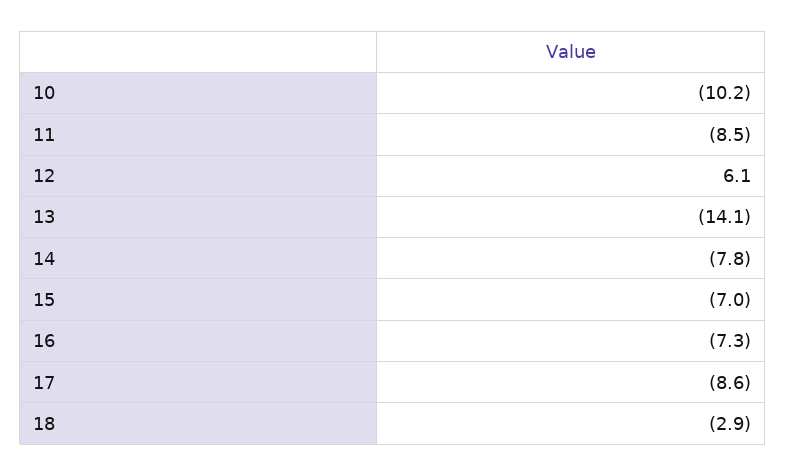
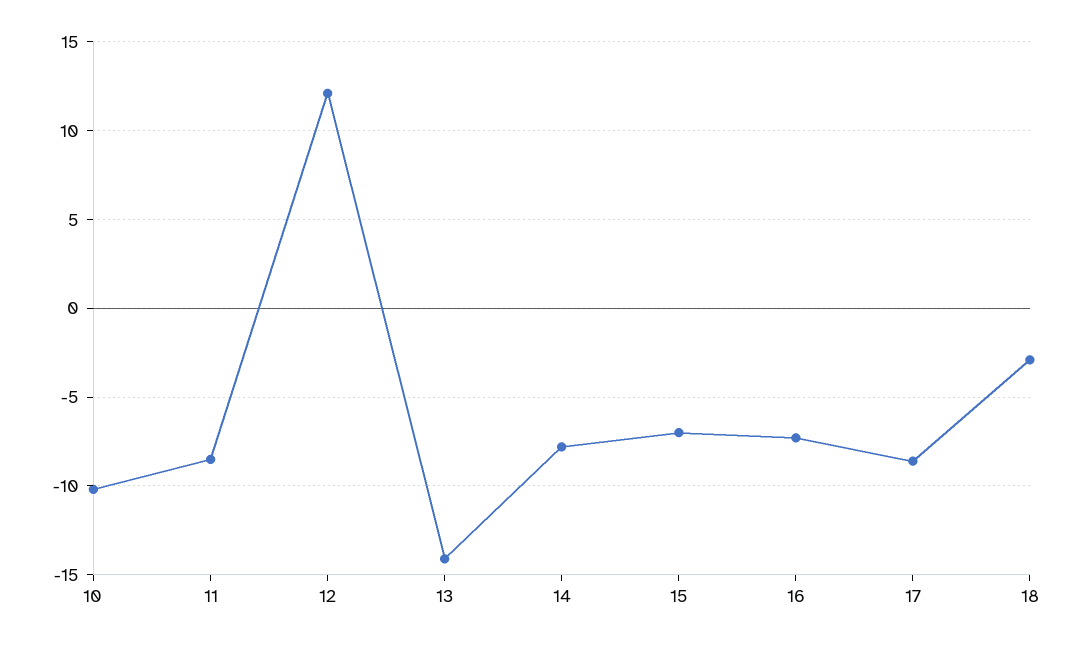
  {
    "10": -10.2,
    "11": -8.5,
-   "12": 6.1,
+   "12": 12,
    "13": -14.1,
    "14": -7.8,
    "15": -7,
    "16": -7.3,
    "17": -8.6,
    "18": -2.9
  }

